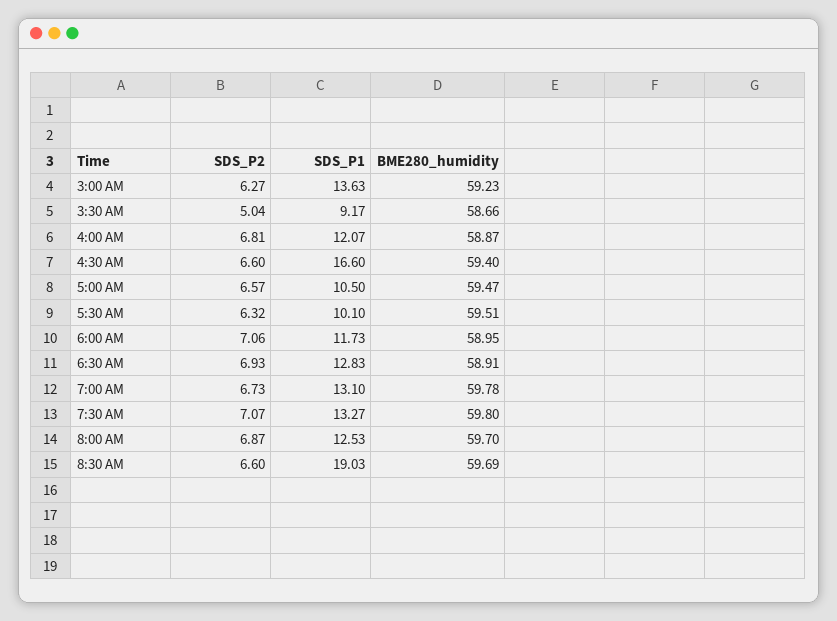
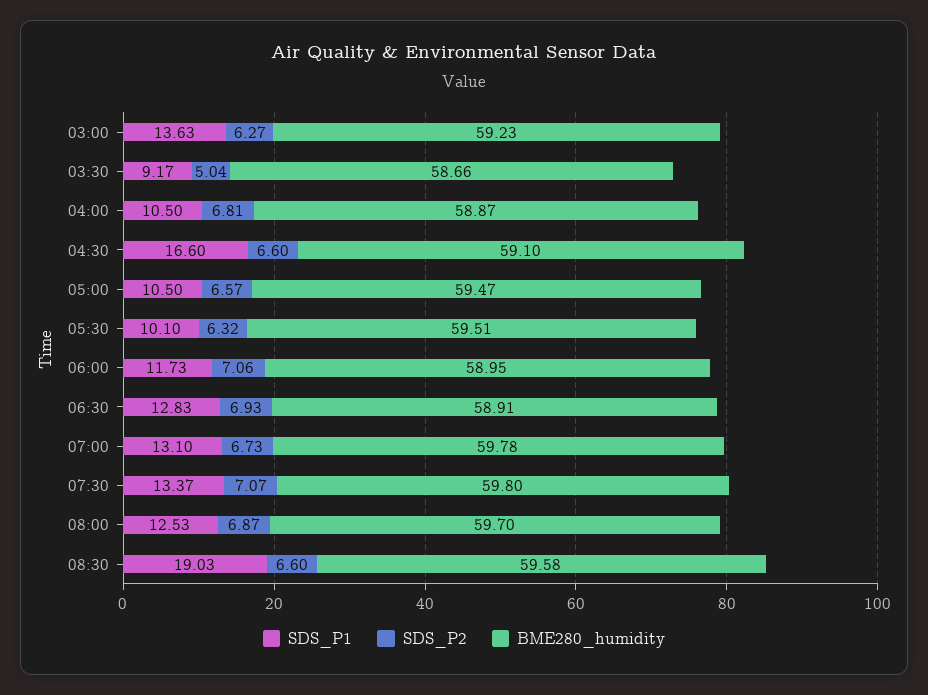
  {
    "SDS_P2": {
      "3:00 AM": 6.27,
      "3:30 AM": 5.04,
      "4:00 AM": 6.81,
      "4:30 AM": 6.6,
      "5:00 AM": 6.57,
      "5:30 AM": 6.32,
      "6:00 AM": 7.06,
      "6:30 AM": 6.93,
      "7:00 AM": 6.73,
      "7:30 AM": 7.07,
      "8:00 AM": 6.87,
      "8:30 AM": 6.6
    },
    "SDS_P1": {
      "3:00 AM": 13.63,
      "3:30 AM": 9.17,
-     "4:00 AM": 12.07,
+     "4:00 AM": 10.5,
      "4:30 AM": 16.6,
      "5:00 AM": 10.5,
      "5:30 AM": 10.1,
      "6:00 AM": 11.73,
      "6:30 AM": 12.83,
      "7:00 AM": 13.1,
-     "7:30 AM": 13.27,
+     "7:30 AM": 13.37,
      "8:00 AM": 12.53,
      "8:30 AM": 19.03
    },
    "BME280_humidity": {
      "3:00 AM": 59.23,
      "3:30 AM": 58.66,
      "4:00 AM": 58.87,
-     "4:30 AM": 59.4,
+     "4:30 AM": 59.1,
      "5:00 AM": 59.47,
      "5:30 AM": 59.51,
      "6:00 AM": 58.95,
      "6:30 AM": 58.91,
      "7:00 AM": 59.78,
      "7:30 AM": 59.8,
      "8:00 AM": 59.7,
-     "8:30 AM": 59.69
+     "8:30 AM": 59.58
    }
  }

